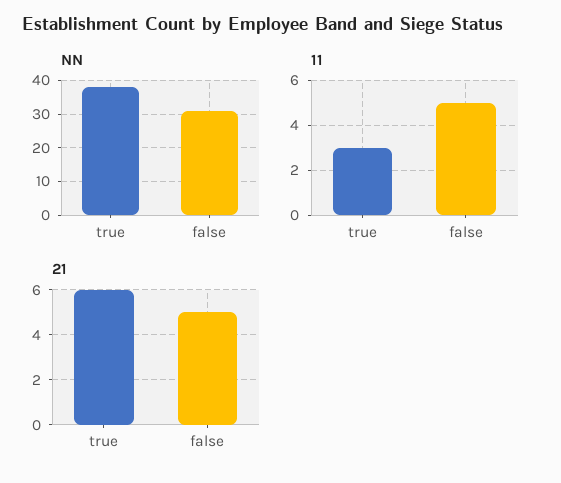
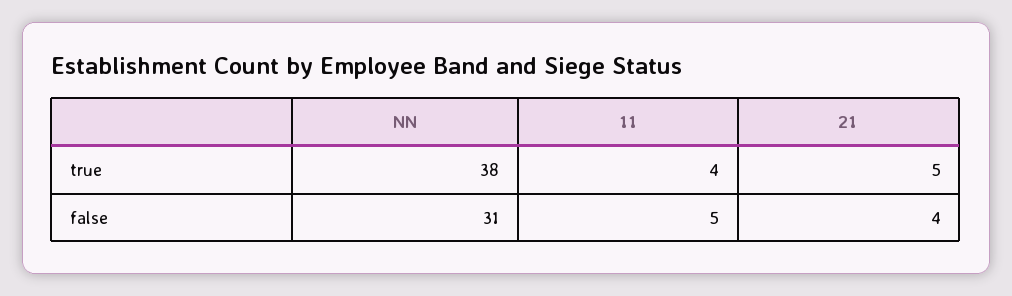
  {
    "NN": {
      "true": 38,
      "false": 31
    },
    "11": {
-     "true": 3,
+     "true": 4,
      "false": 5
    },
    "21": {
-     "true": 6,
+     "true": 5,
-     "false": 5
+     "false": 4
    }
  }

